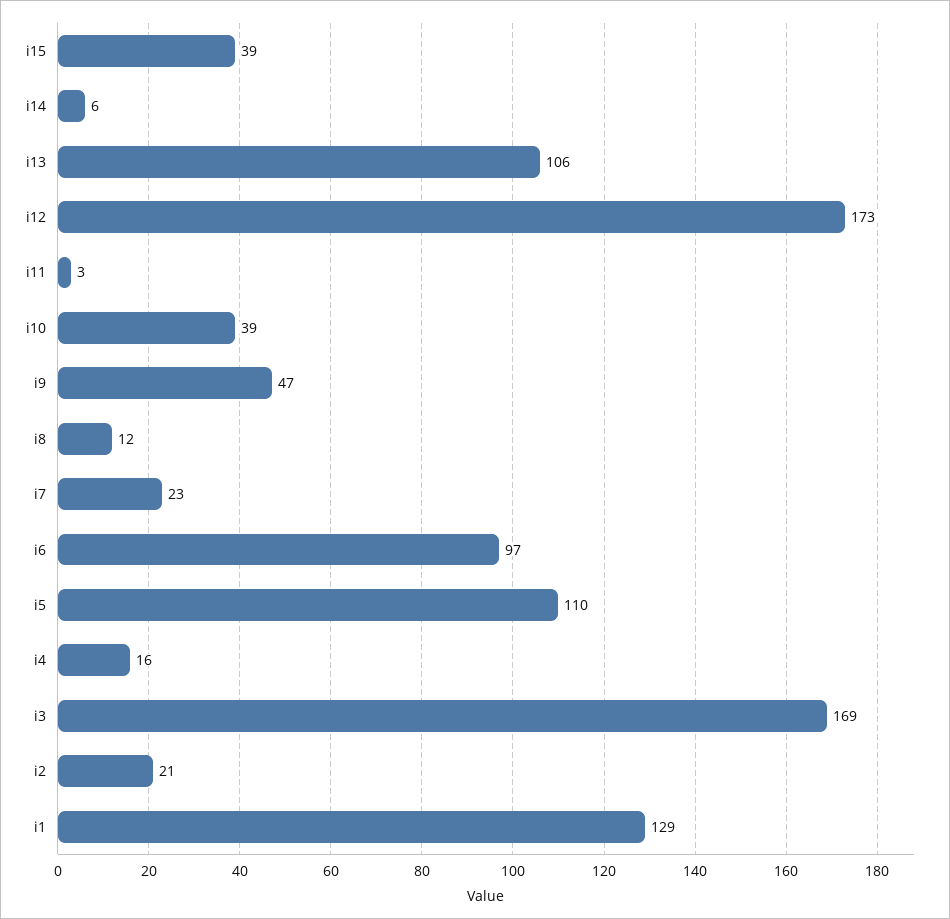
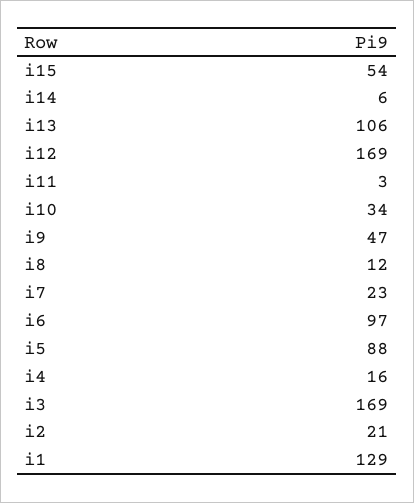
  {
-   "i15": 39,
+   "i15": 54,
    "i14": 6,
    "i13": 106,
-   "i12": 173,
+   "i12": 169,
    "i11": 3,
-   "i10": 39,
+   "i10": 34,
    "i9": 47,
    "i8": 12,
    "i7": 23,
    "i6": 97,
-   "i5": 110,
+   "i5": 88,
    "i4": 16,
    "i3": 169,
    "i2": 21,
    "i1": 129
  }

